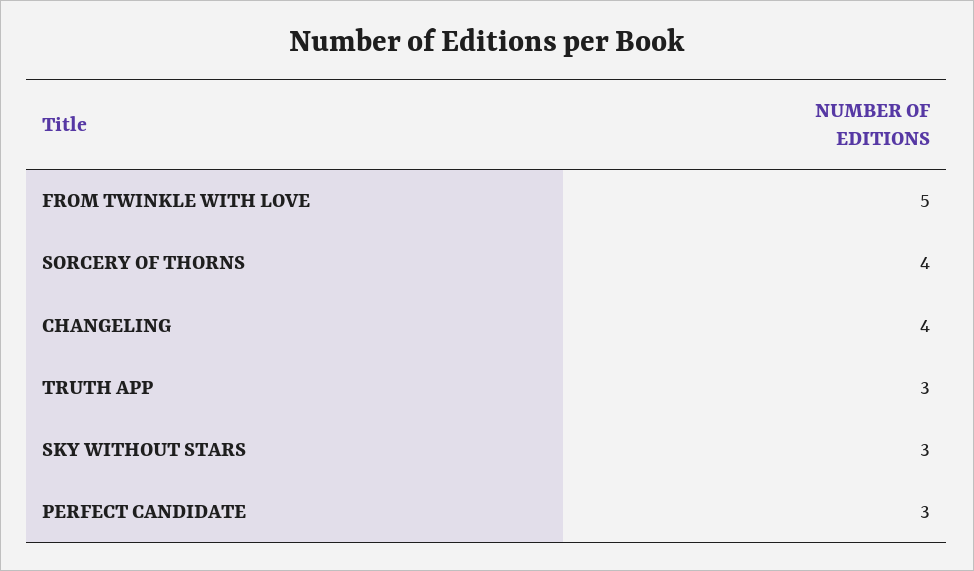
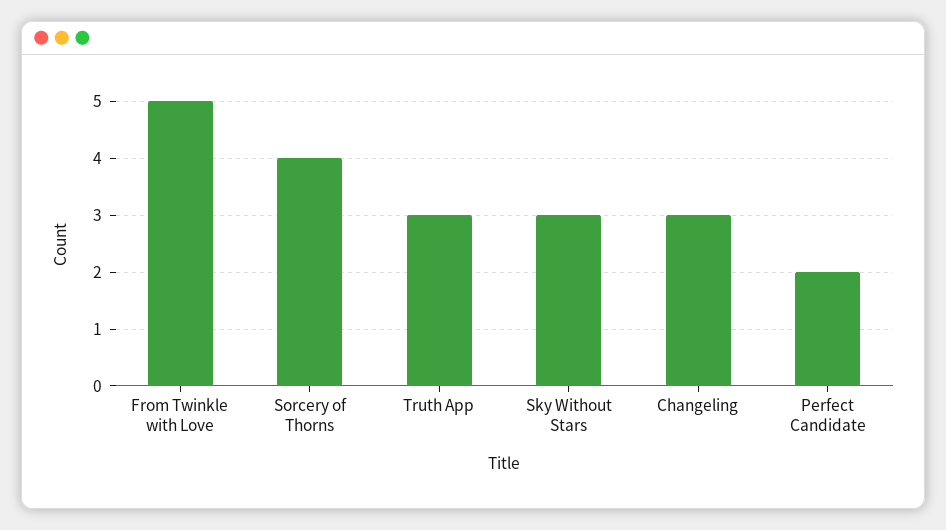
  {
    "FROM TWINKLE WITH LOVE": 5,
    "SORCERY OF THORNS": 4,
-   "CHANGELING": 4,
+   "CHANGELING": 3,
    "TRUTH APP": 3,
    "SKY WITHOUT STARS": 3,
-   "PERFECT CANDIDATE": 3
+   "PERFECT CANDIDATE": 2
  }

